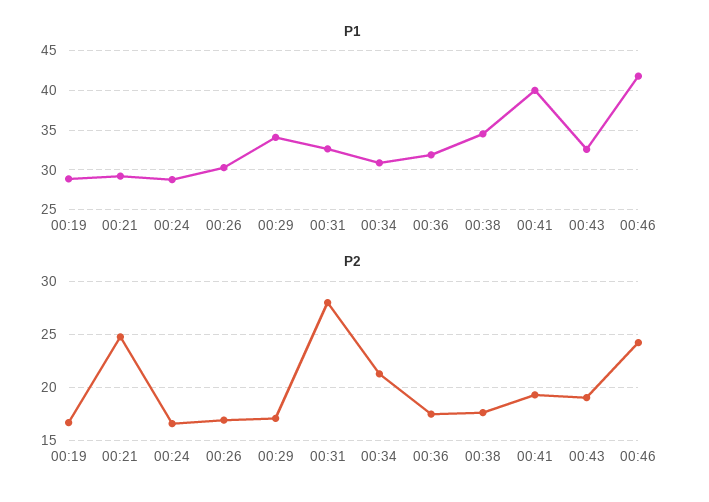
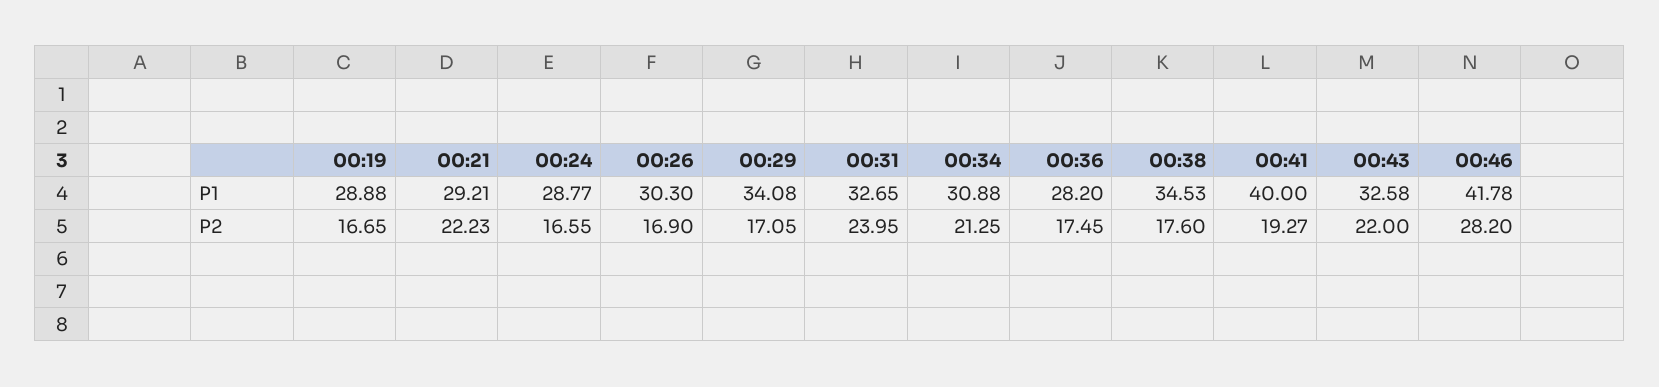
  {
    "P1": {
      "00:19": 28.88,
      "00:21": 29.21,
      "00:24": 28.77,
      "00:26": 30.3,
      "00:29": 34.08,
      "00:31": 32.65,
      "00:34": 30.88,
-     "00:36": 32,
+     "00:36": 28.2,
      "00:38": 34.53,
      "00:41": 40,
      "00:43": 32.58,
      "00:46": 41.78
    },
    "P2": {
      "00:19": 16.65,
-     "00:21": 25,
+     "00:21": 22.23,
      "00:24": 16.55,
      "00:26": 16.9,
      "00:29": 17.05,
-     "00:31": 28,
+     "00:31": 23.95,
      "00:34": 21.25,
      "00:36": 17.45,
      "00:38": 17.6,
      "00:41": 19.27,
-     "00:43": 19,
+     "00:43": 22,
-     "00:46": 24
+     "00:46": 28.2
    }
  }

